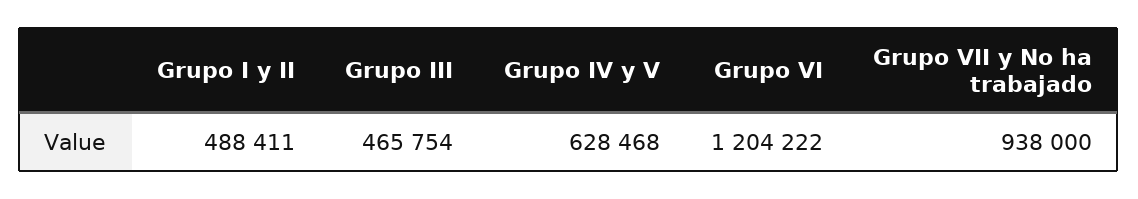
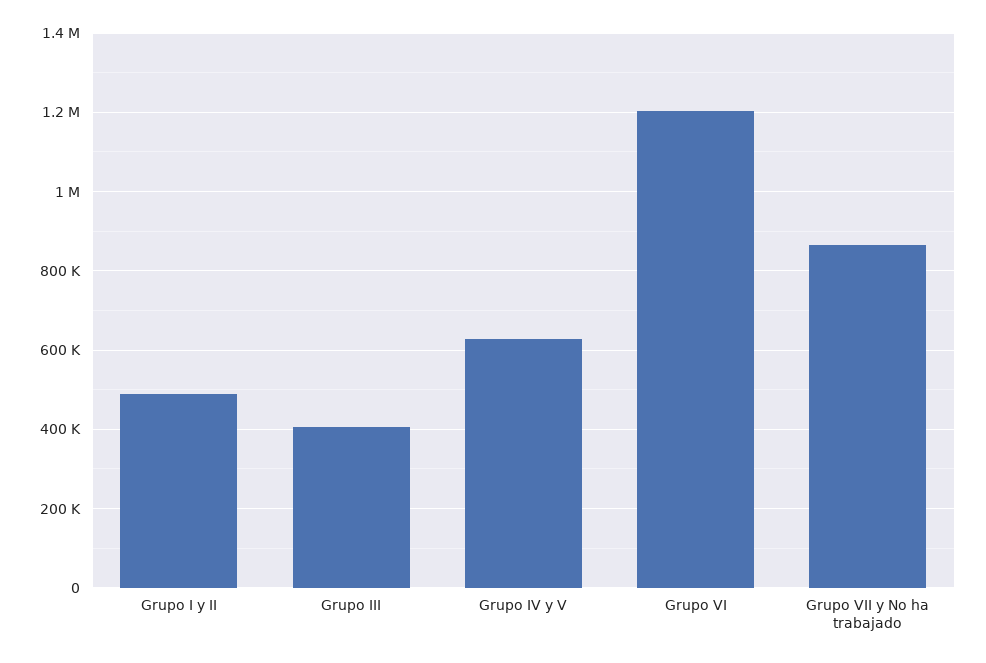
  {
    "Grupo I y II": 488411,
-   "Grupo III": 465754,
+   "Grupo III": 400000,
    "Grupo IV y V": 628468,
    "Grupo VI": 1204222,
-   "Grupo VII y No ha trabajado": 938000
+   "Grupo VII y No ha trabajado": 860000
  }

